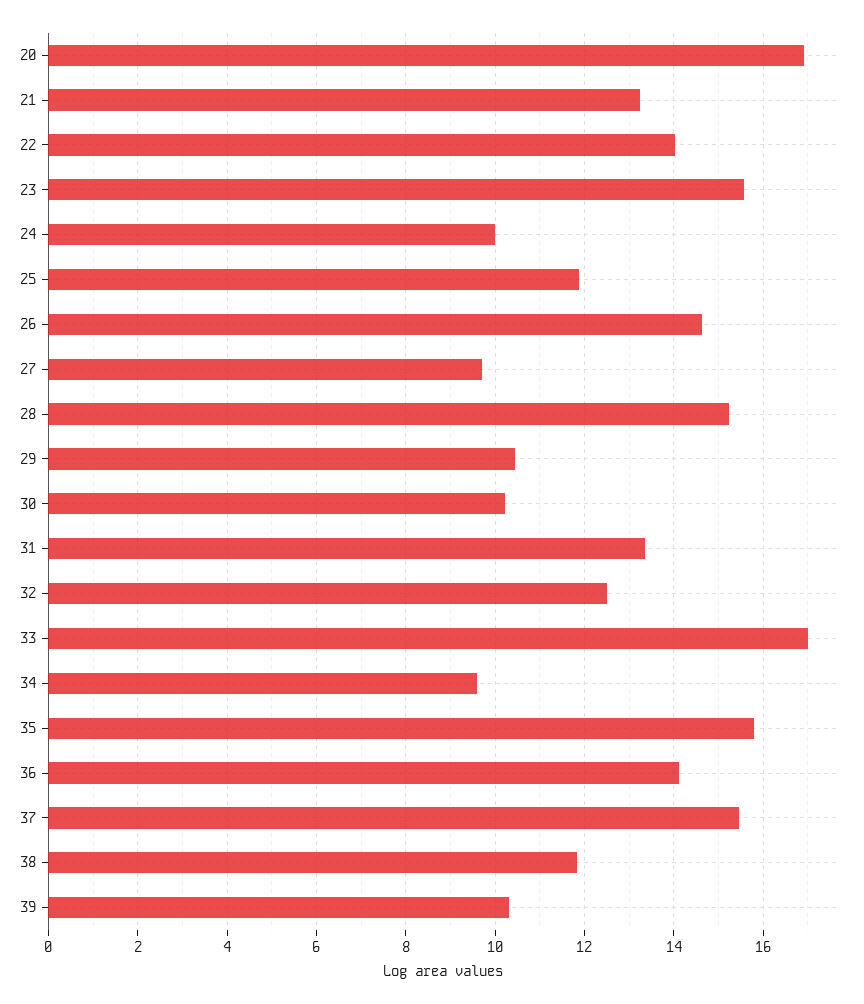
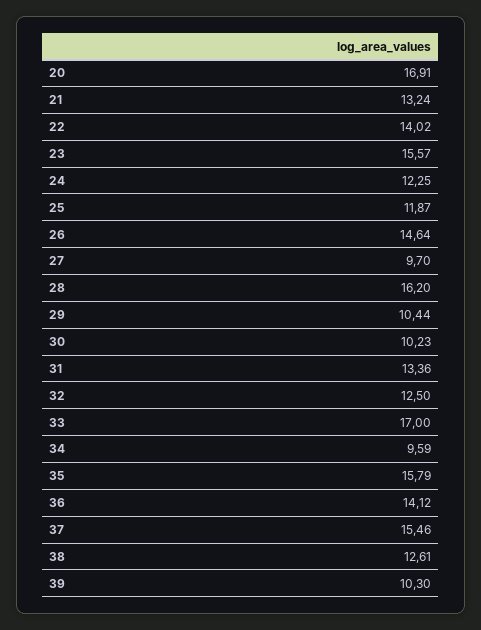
  {
    "20": 16.91,
    "21": 13.24,
    "22": 14.02,
    "23": 15.57,
-   "24": 10,
+   "24": 12.25,
    "25": 11.87,
    "26": 14.64,
    "27": 9.7,
-   "28": 15.2,
+   "28": 16.2,
    "29": 10.44,
    "30": 10.23,
    "31": 13.36,
    "32": 12.5,
    "33": 17,
    "34": 9.59,
    "35": 15.79,
    "36": 14.12,
    "37": 15.46,
-   "38": 11.8,
+   "38": 12.61,
    "39": 10.3
  }

